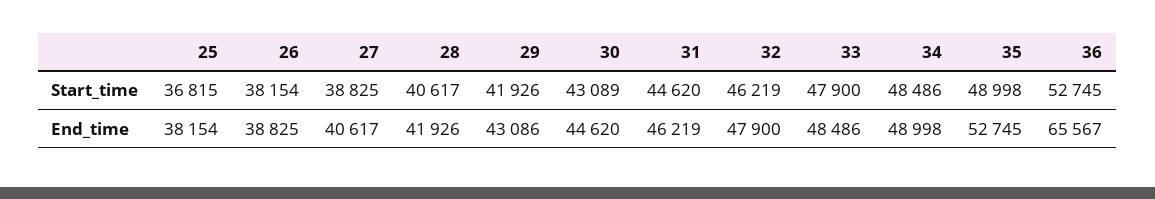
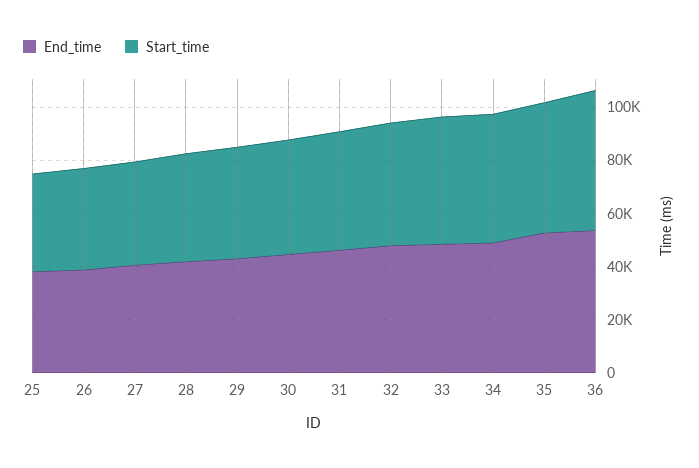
  {
    "Start_time": {
      "25": 36815,
      "26": 38154,
      "27": 38825,
      "28": 40617,
      "29": 41926,
      "30": 43089,
      "31": 44620,
      "32": 46219,
      "33": 47900,
      "34": 48486,
      "35": 48998,
      "36": 52745
    },
    "End_time": {
      "25": 38154,
      "26": 38825,
      "27": 40617,
      "28": 41926,
      "29": 43086,
      "30": 44620,
      "31": 46219,
      "32": 47900,
      "33": 48486,
      "34": 48998,
      "35": 52745,
-     "36": 65567
+     "36": 55000
    }
  }

